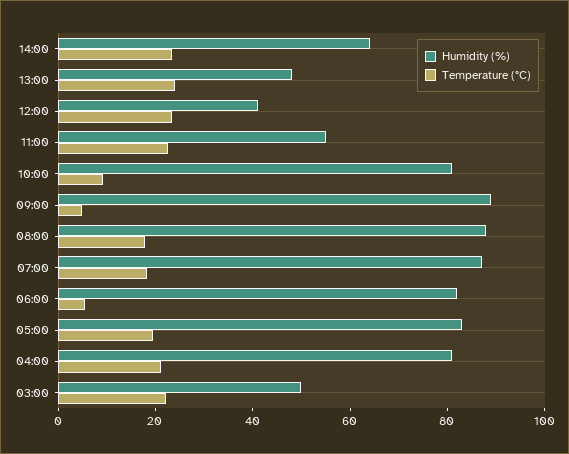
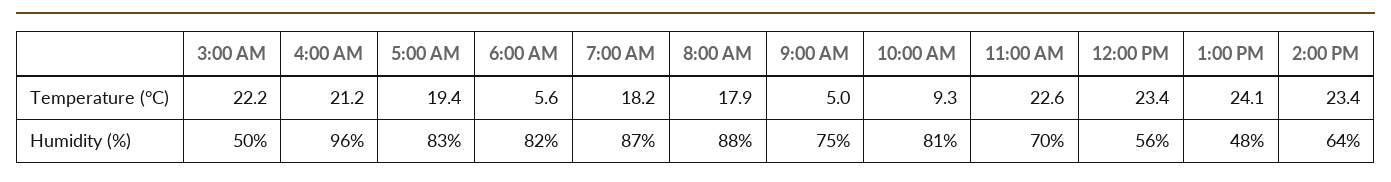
  {
    "Humidity (%)": {
      "14:00": 64,
      "13:00": 48,
-     "12:00": 40,
+     "12:00": 56,
-     "11:00": 55,
+     "11:00": 70,
      "10:00": 81,
-     "09:00": 90,
+     "09:00": 75,
      "08:00": 88,
      "07:00": 87,
      "06:00": 82,
      "05:00": 83,
-     "04:00": 80,
+     "04:00": 96,
      "03:00": 50
    },
    "Temperature (°C)": {
      "14:00": 23.4,
      "13:00": 24.1,
      "12:00": 23.4,
      "11:00": 22.6,
      "10:00": 9.3,
      "09:00": 5,
      "08:00": 17.9,
      "07:00": 18.2,
      "06:00": 5.6,
      "05:00": 19.4,
      "04:00": 21.2,
      "03:00": 22.2
    }
  }

